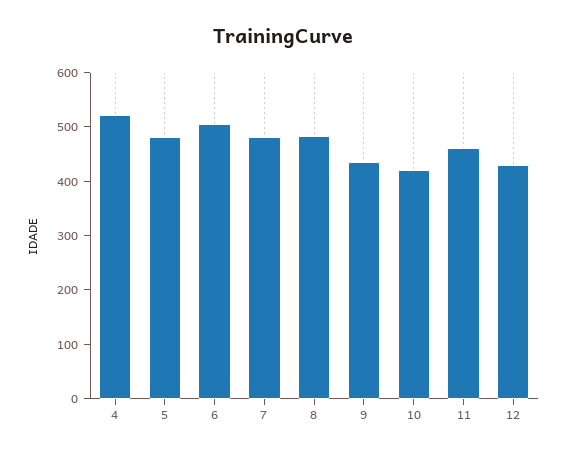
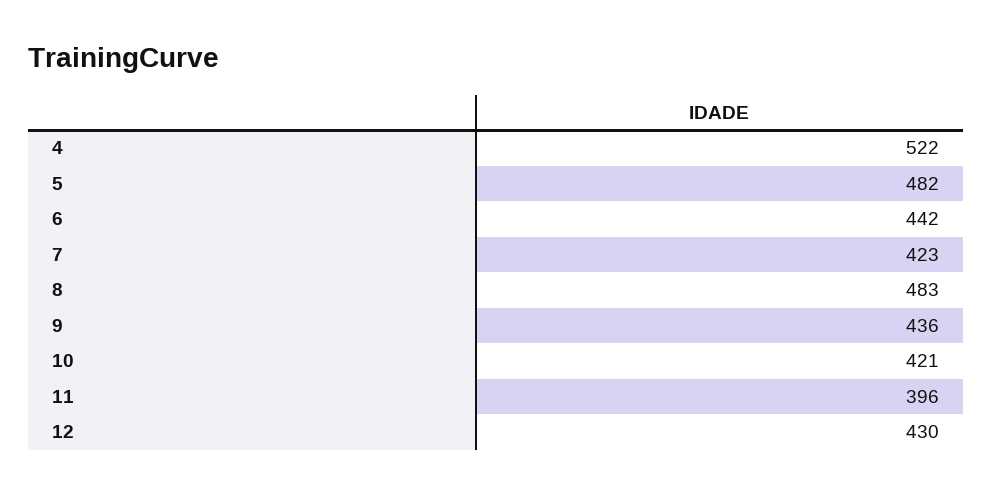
  {
    "4": 522,
    "5": 482,
-   "6": 500,
+   "6": 442,
-   "7": 480,
+   "7": 423,
    "8": 483,
    "9": 436,
    "10": 421,
-   "11": 460,
+   "11": 396,
    "12": 430
  }

